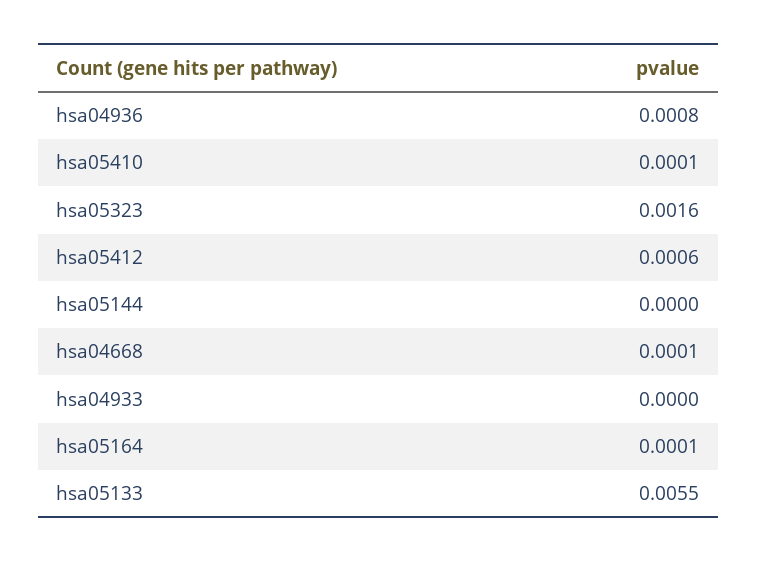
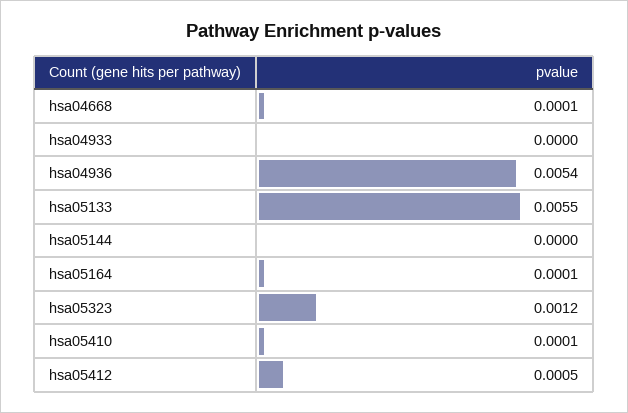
  {
-   "hsa04936": 0.0008,
+   "hsa04936": 0.0054,
    "hsa05410": 0.0001,
-   "hsa05323": 0.0016,
+   "hsa05323": 0.0012,
-   "hsa05412": 0.0006,
+   "hsa05412": 0.0005,
    "hsa05144": 0,
    "hsa04668": 0.0001,
    "hsa04933": 0,
    "hsa05164": 0.0001,
    "hsa05133": 0.0055
  }

